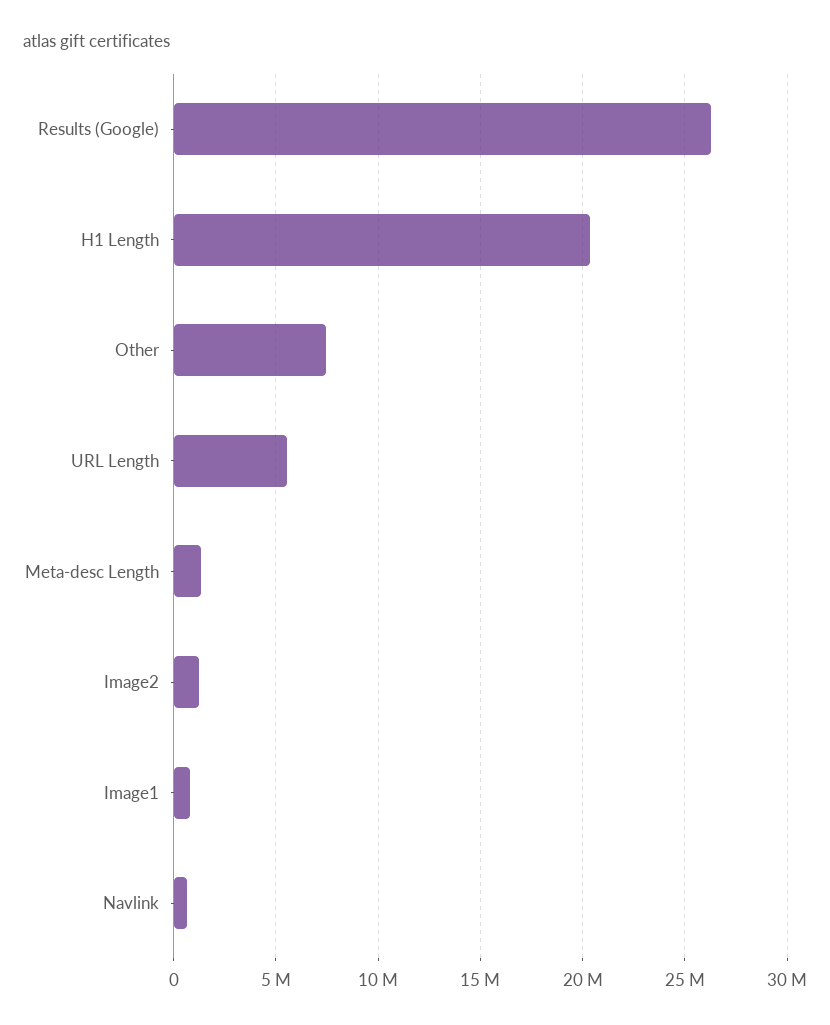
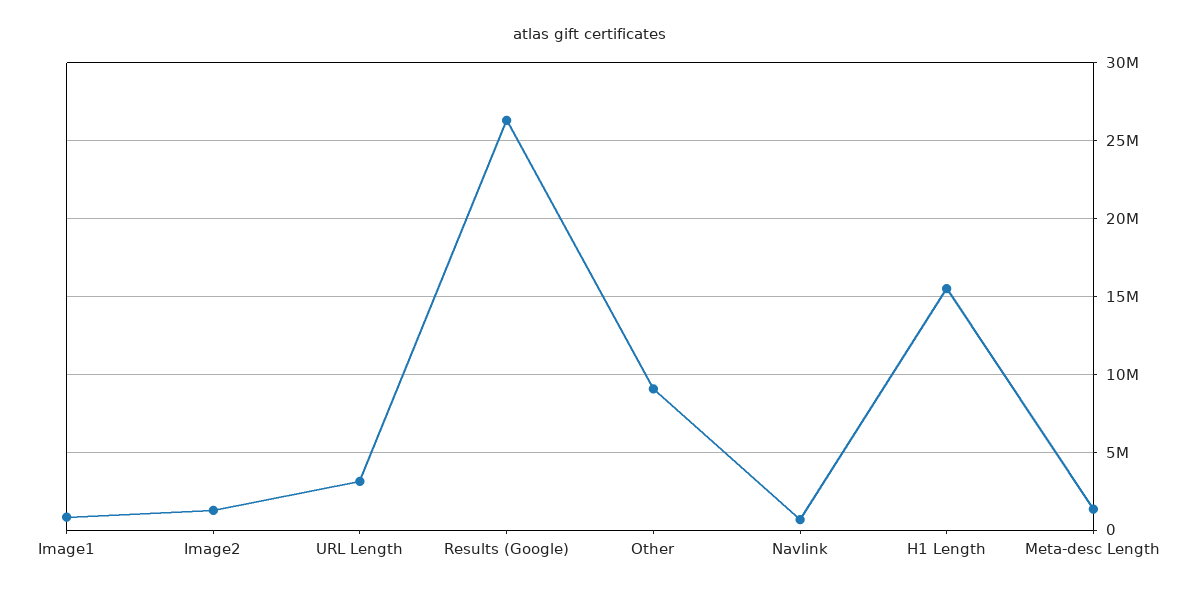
  {
    "Results (Google)": 26500000,
-   "H1 Length": 20500000,
+   "H1 Length": 15500000,
-   "Other": 7500000,
+   "Other": 9000000,
-   "URL Length": 5500000,
+   "URL Length": 3000000,
    "Meta-desc Length": 1500000,
    "Image2": 1500000,
    "Image1": 1000000,
    "Navlink": 500000
  }

